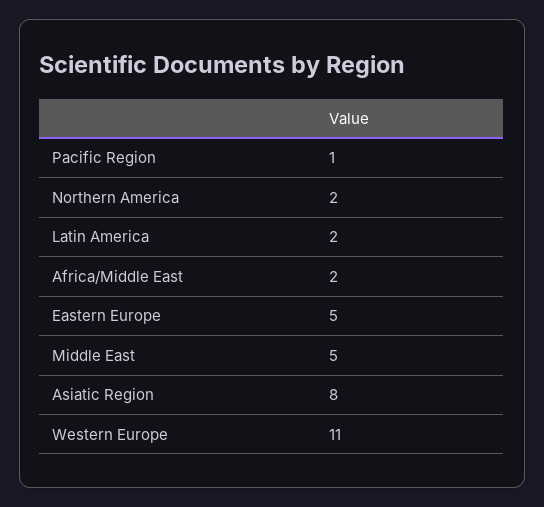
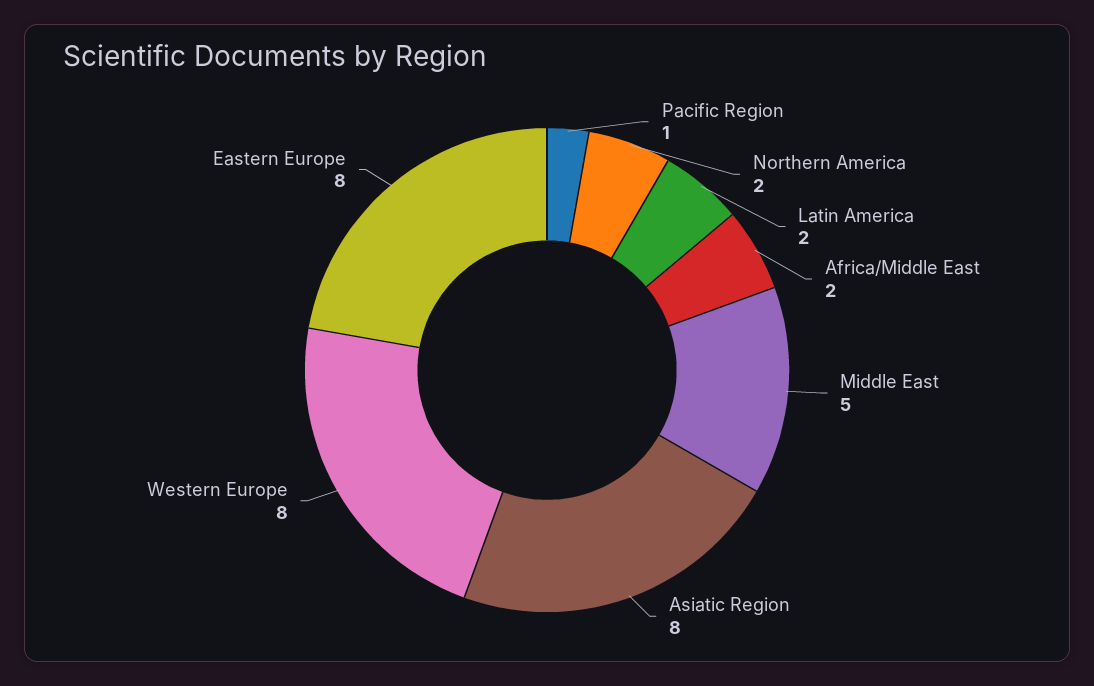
  {
    "Pacific Region": 1,
    "Northern America": 2,
    "Latin America": 2,
    "Africa/Middle East": 2,
-   "Eastern Europe": 5,
+   "Eastern Europe": 8,
    "Middle East": 5,
    "Asiatic Region": 8,
-   "Western Europe": 11
+   "Western Europe": 8
  }

